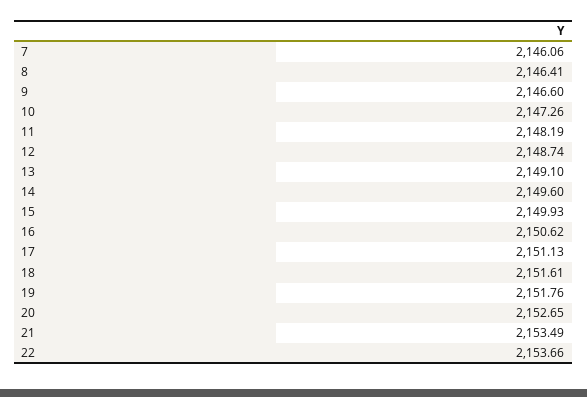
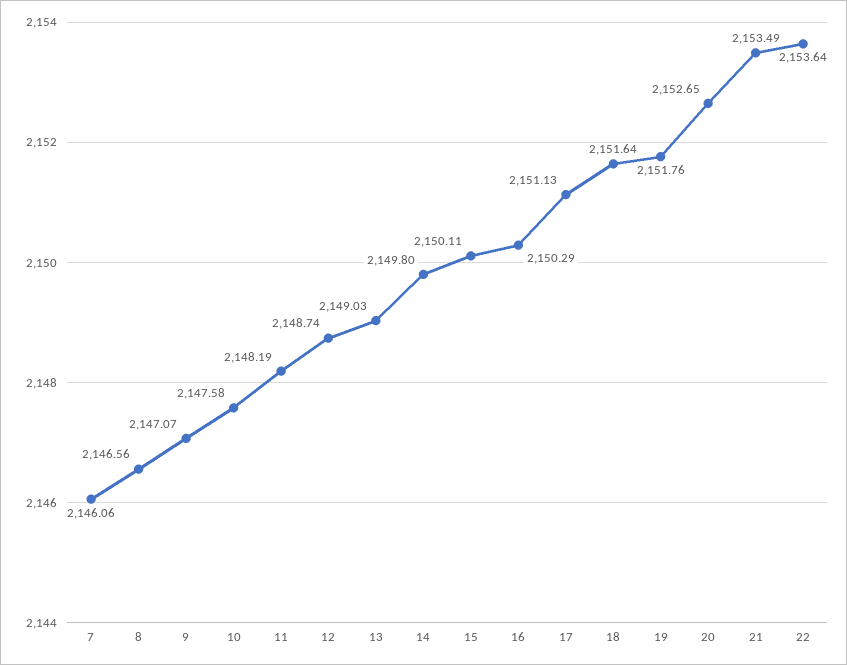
  {
    "7": 2146.06,
-   "8": 2146.41,
+   "8": 2146.56,
-   "9": 2146.6,
+   "9": 2147.07,
-   "10": 2147.26,
+   "10": 2147.58,
    "11": 2148.19,
    "12": 2148.74,
-   "13": 2149.1,
+   "13": 2149.03,
-   "14": 2149.6,
+   "14": 2149.8,
-   "15": 2149.93,
+   "15": 2150.11,
-   "16": 2150.62,
+   "16": 2150.29,
    "17": 2151.13,
-   "18": 2151.61,
+   "18": 2151.64,
    "19": 2151.76,
    "20": 2152.65,
    "21": 2153.49,
-   "22": 2153.66
+   "22": 2153.64
  }

